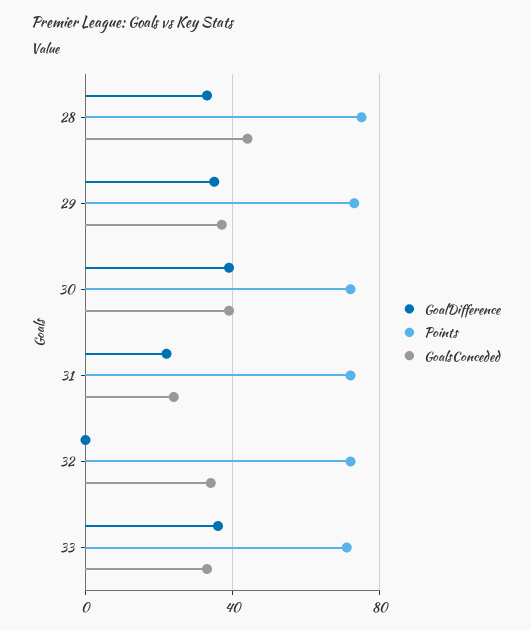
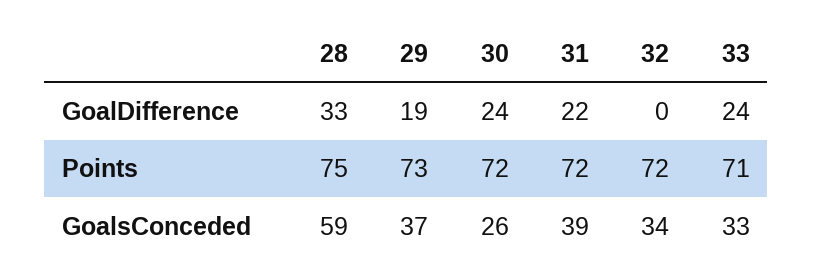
  {
    "GoalDifference": {
      "28": 33,
-     "29": 35,
+     "29": 19,
-     "30": 40,
+     "30": 24,
      "31": 22,
      "32": 0,
-     "33": 35
+     "33": 24
    },
    "Points": {
      "28": 75,
      "29": 73,
      "30": 72,
      "31": 72,
      "32": 72,
      "33": 71
    },
    "GoalsConceded": {
-     "28": 45,
+     "28": 59,
      "29": 37,
-     "30": 40,
+     "30": 26,
-     "31": 25,
+     "31": 39,
      "32": 34,
      "33": 33
    }
  }

